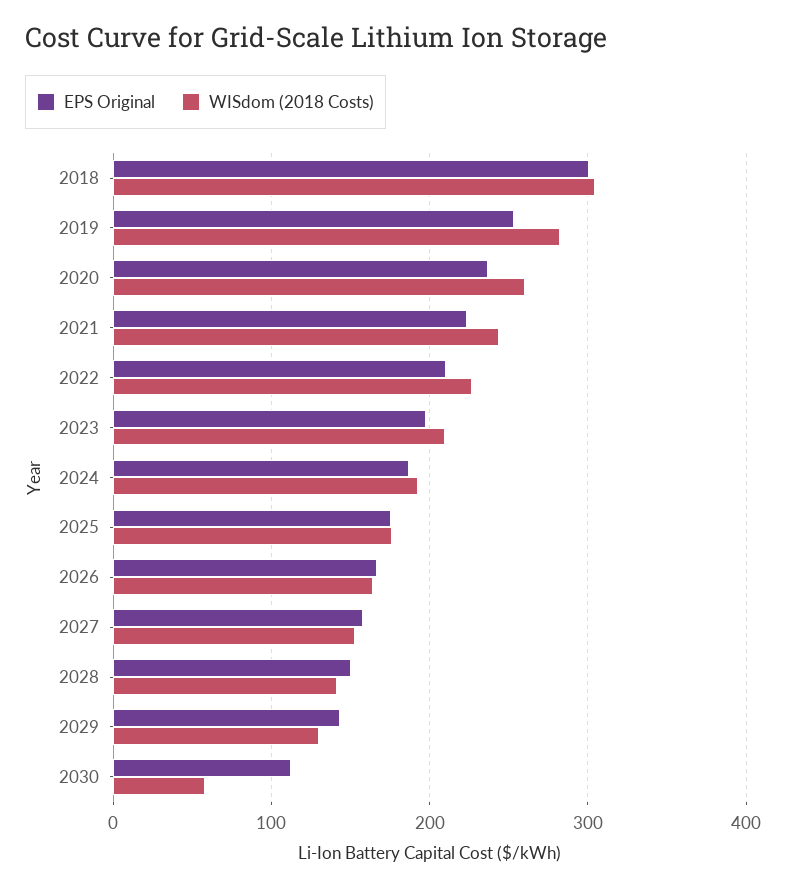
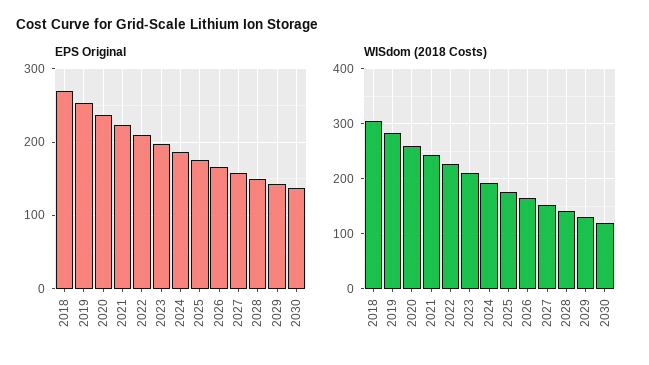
  {
    "EPS Original": {
-     "2018": 300,
+     "2018": 270,
      "2019": 250,
      "2020": 240,
      "2021": 220,
      "2022": 210,
      "2023": 200,
      "2024": 190,
      "2025": 180,
      "2026": 170,
      "2027": 160,
      "2028": 150,
      "2029": 140,
-     "2030": 110
+     "2030": 140
    },
    "WISdom (2018 Costs)": {
      "2018": 300,
      "2019": 280,
      "2020": 260,
      "2021": 240,
      "2022": 230,
      "2023": 210,
      "2024": 190,
      "2025": 180,
      "2026": 160,
      "2027": 150,
      "2028": 140,
      "2029": 130,
-     "2030": 60
+     "2030": 120
    }
  }

